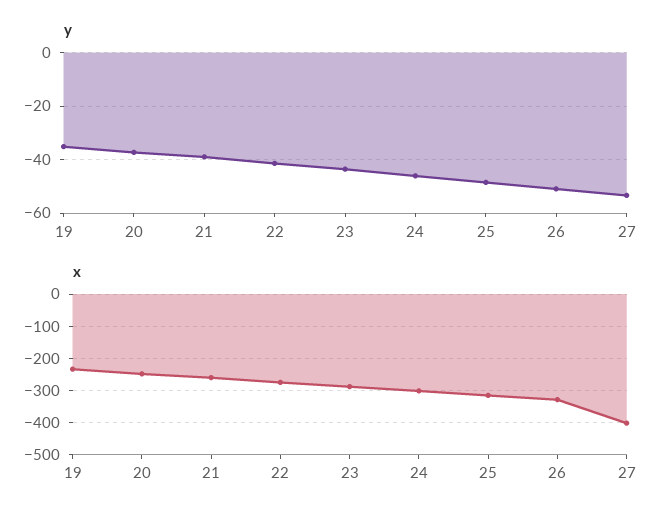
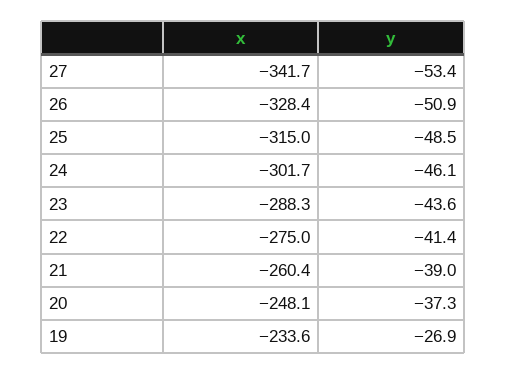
  {
    "y": {
-     "19": -35,
+     "19": -26.9,
      "20": -37.3,
      "21": -39,
      "22": -41.4,
      "23": -43.6,
      "24": -46.1,
      "25": -48.5,
      "26": -50.9,
      "27": -53.4
    },
    "x": {
      "19": -233.6,
      "20": -248.1,
      "21": -260.4,
      "22": -275,
      "23": -288.3,
      "24": -301.7,
      "25": -315,
      "26": -328.4,
-     "27": -400
+     "27": -341.7
    }
  }

